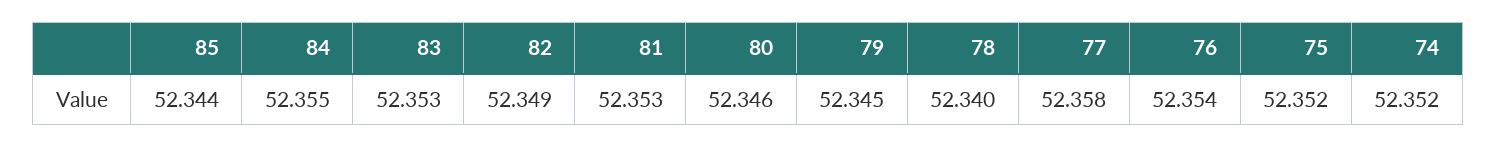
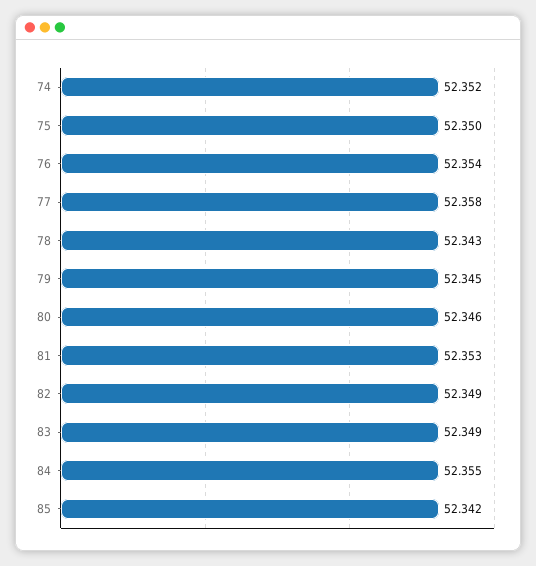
  {
-   "85": 52.344,
+   "85": 52.342,
    "84": 52.355,
-   "83": 52.353,
+   "83": 52.349,
    "82": 52.349,
    "81": 52.353,
    "80": 52.346,
    "79": 52.345,
-   "78": 52.34,
+   "78": 52.343,
    "77": 52.358,
    "76": 52.354,
-   "75": 52.352,
+   "75": 52.35,
    "74": 52.352
  }

